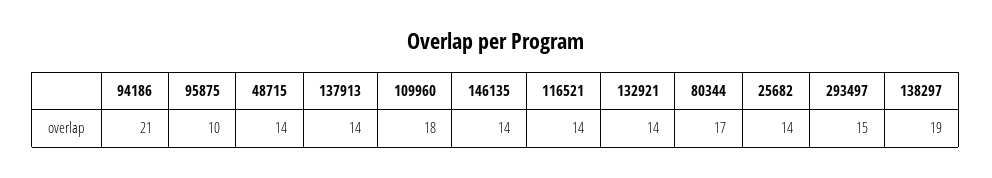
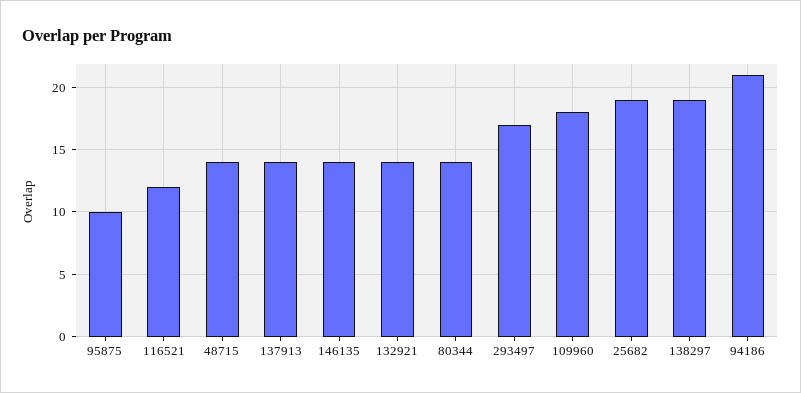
  {
    "94186": 21,
    "95875": 10,
    "48715": 14,
    "137913": 14,
    "109960": 18,
    "146135": 14,
-   "116521": 14,
+   "116521": 12,
    "132921": 14,
-   "80344": 17,
+   "80344": 14,
-   "25682": 14,
+   "25682": 19,
-   "293497": 15,
+   "293497": 17,
    "138297": 19
  }

